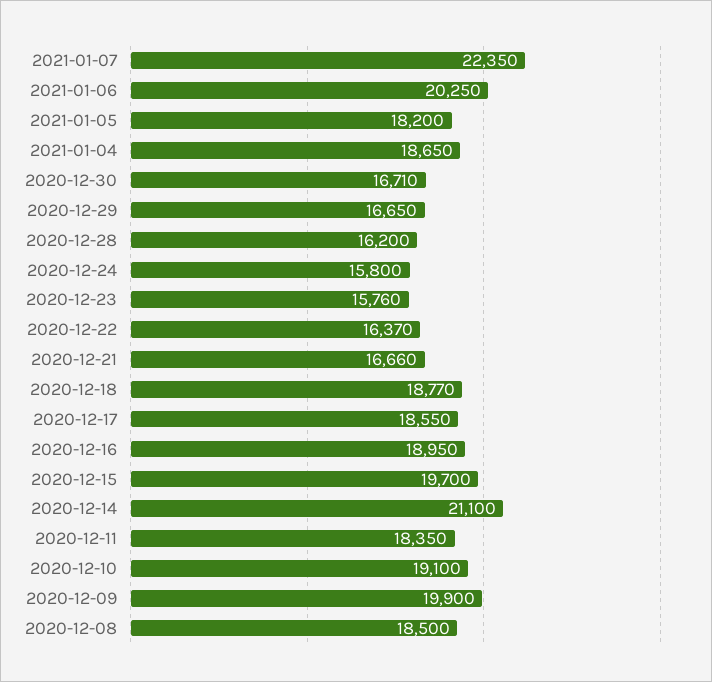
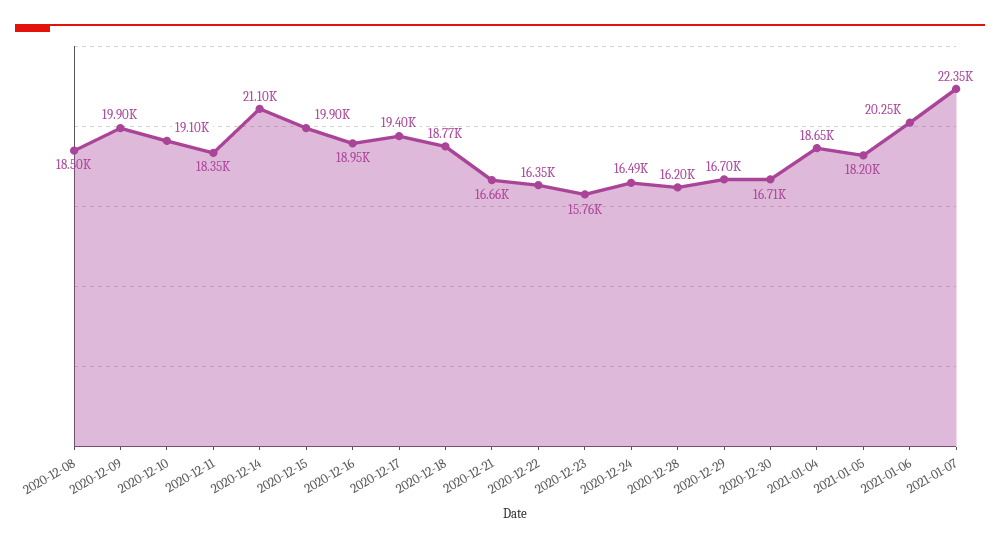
  {
    "2021-01-07": 22350,
    "2021-01-06": 20250,
    "2021-01-05": 18200,
    "2021-01-04": 18650,
    "2020-12-30": 16710,
-   "2020-12-29": 16650,
+   "2020-12-29": 16700,
    "2020-12-28": 16200,
-   "2020-12-24": 15800,
+   "2020-12-24": 16490,
    "2020-12-23": 15760,
-   "2020-12-22": 16370,
+   "2020-12-22": 16350,
    "2020-12-21": 16660,
    "2020-12-18": 18770,
-   "2020-12-17": 18550,
+   "2020-12-17": 19400,
    "2020-12-16": 18950,
-   "2020-12-15": 19700,
+   "2020-12-15": 19900,
    "2020-12-14": 21100,
    "2020-12-11": 18350,
    "2020-12-10": 19100,
    "2020-12-09": 19900,
    "2020-12-08": 18500
  }

